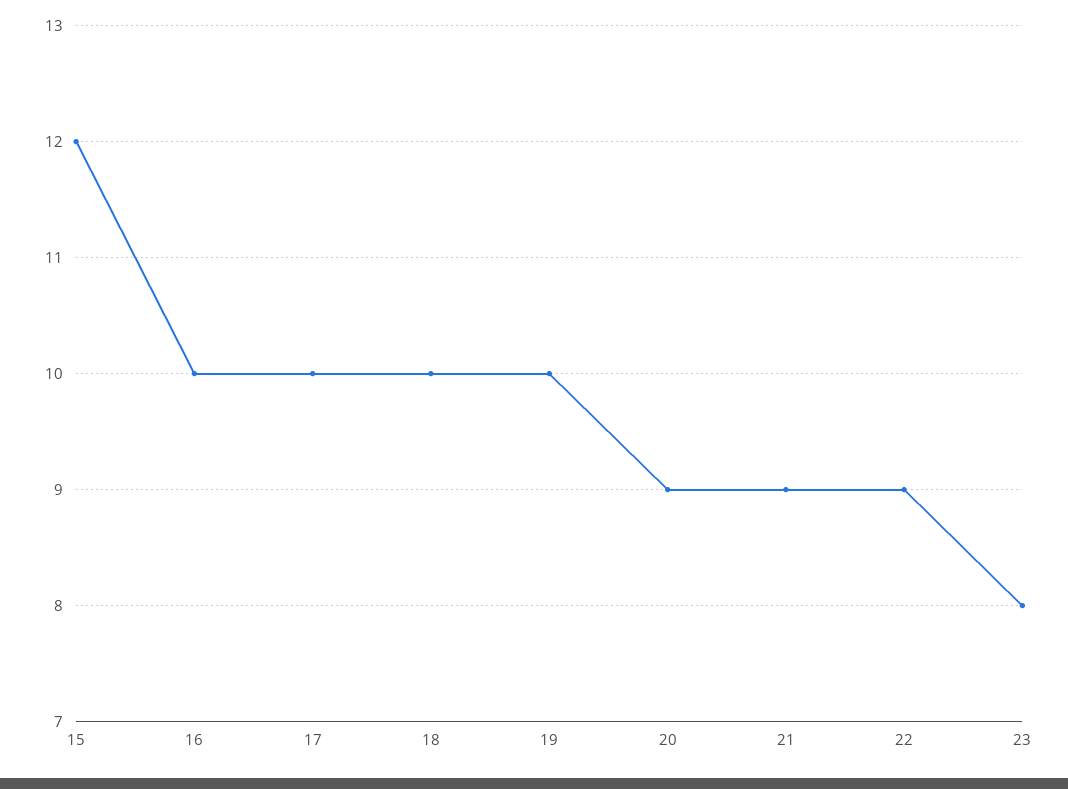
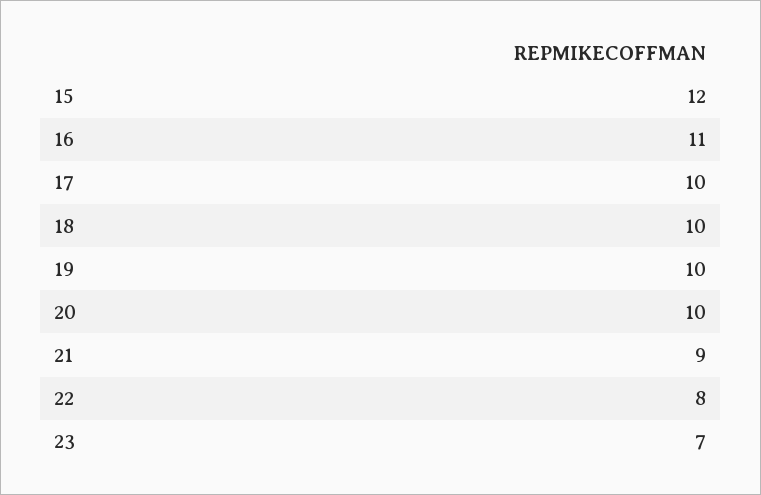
  {
    "15": 12,
-   "16": 10,
+   "16": 11,
    "17": 10,
    "18": 10,
    "19": 10,
-   "20": 9,
+   "20": 10,
    "21": 9,
-   "22": 9,
+   "22": 8,
-   "23": 8
+   "23": 7
  }

